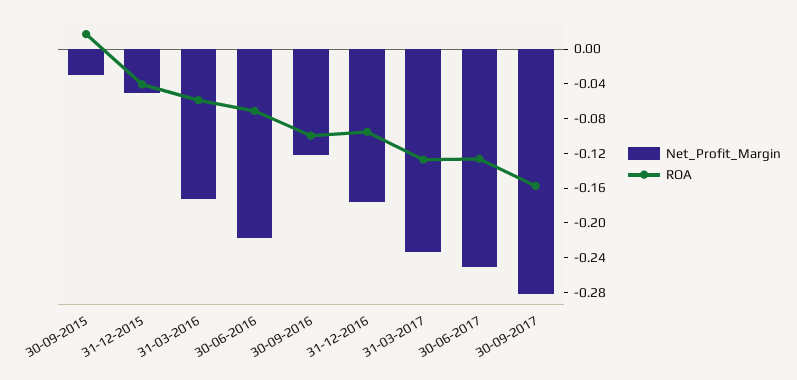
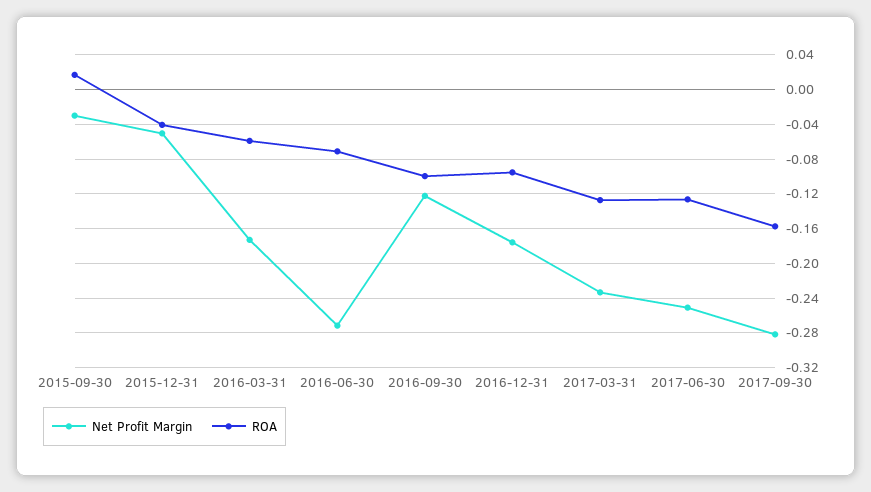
  {
    "Net_Profit_Margin": {
      "30-09-2015": -0.03,
      "31-12-2015": -0.05,
      "31-03-2016": -0.17,
-     "30-06-2016": -0.22,
+     "30-06-2016": -0.27,
      "30-09-2016": -0.12,
      "31-12-2016": -0.18,
      "31-03-2017": -0.23,
      "30-06-2017": -0.25,
      "30-09-2017": -0.28
    },
    "ROA": {
      "30-09-2015": 0.02,
      "31-12-2015": -0.04,
      "31-03-2016": -0.06,
      "30-06-2016": -0.07,
      "30-09-2016": -0.1,
      "31-12-2016": -0.1,
      "31-03-2017": -0.13,
      "30-06-2017": -0.13,
      "30-09-2017": -0.16
    }
  }

